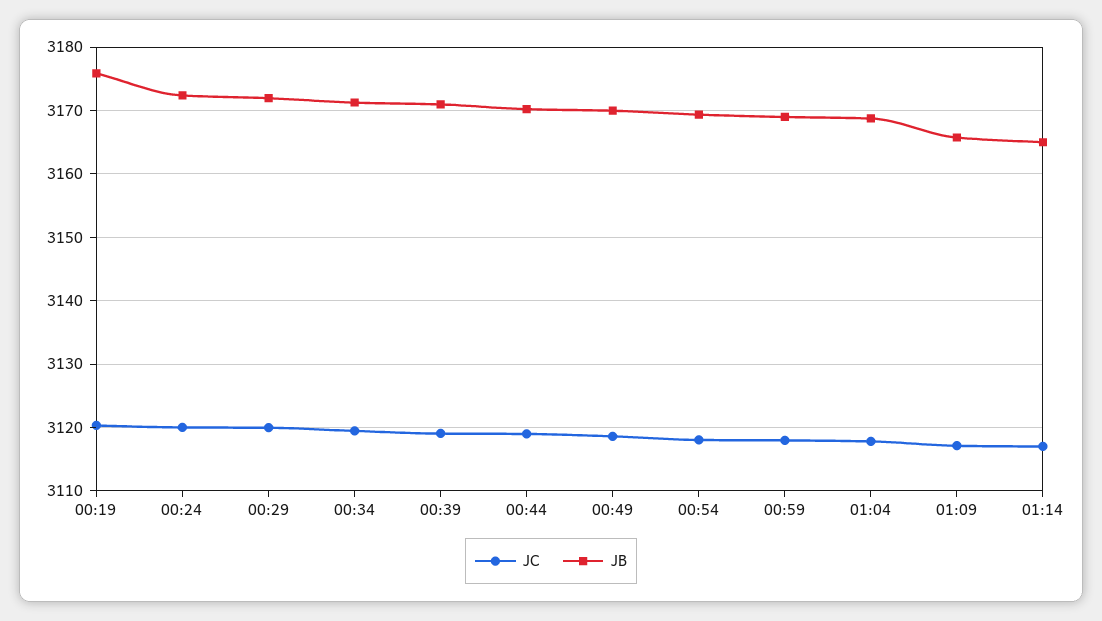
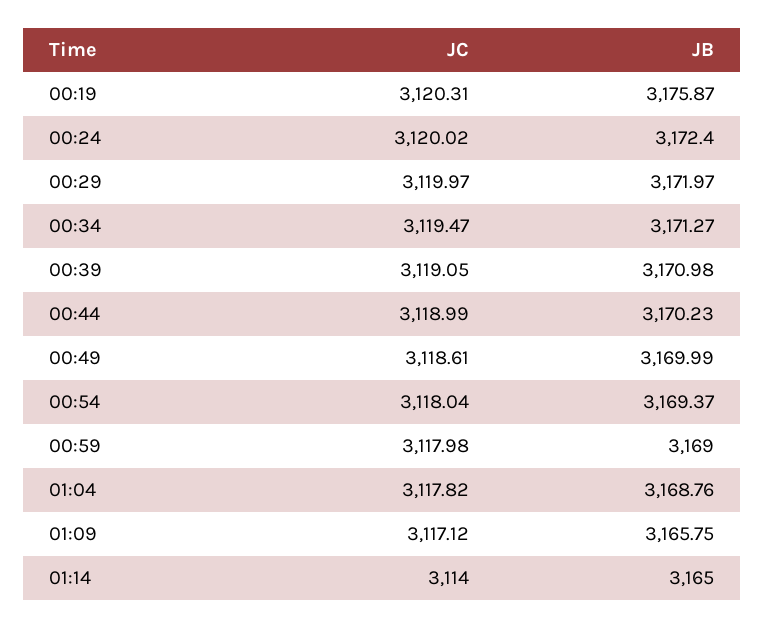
  {
    "JC": {
      "00:19": 3120.31,
      "00:24": 3120.02,
      "00:29": 3119.97,
      "00:34": 3119.47,
      "00:39": 3119.05,
      "00:44": 3118.99,
      "00:49": 3118.61,
      "00:54": 3118.04,
      "00:59": 3117.98,
      "01:04": 3117.82,
      "01:09": 3117.12,
-     "01:14": 3117
+     "01:14": 3114
    },
    "JB": {
      "00:19": 3175.87,
      "00:24": 3172.4,
      "00:29": 3171.97,
      "00:34": 3171.27,
      "00:39": 3170.98,
      "00:44": 3170.23,
      "00:49": 3169.99,
      "00:54": 3169.37,
      "00:59": 3169,
      "01:04": 3168.76,
      "01:09": 3165.75,
      "01:14": 3165
    }
  }

